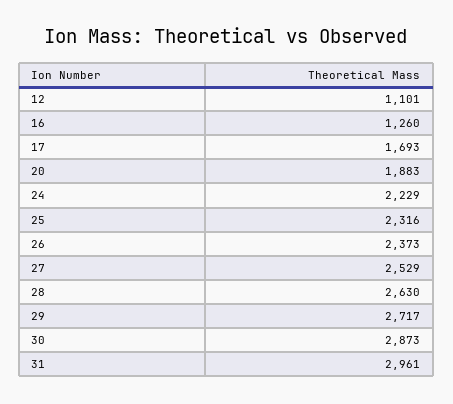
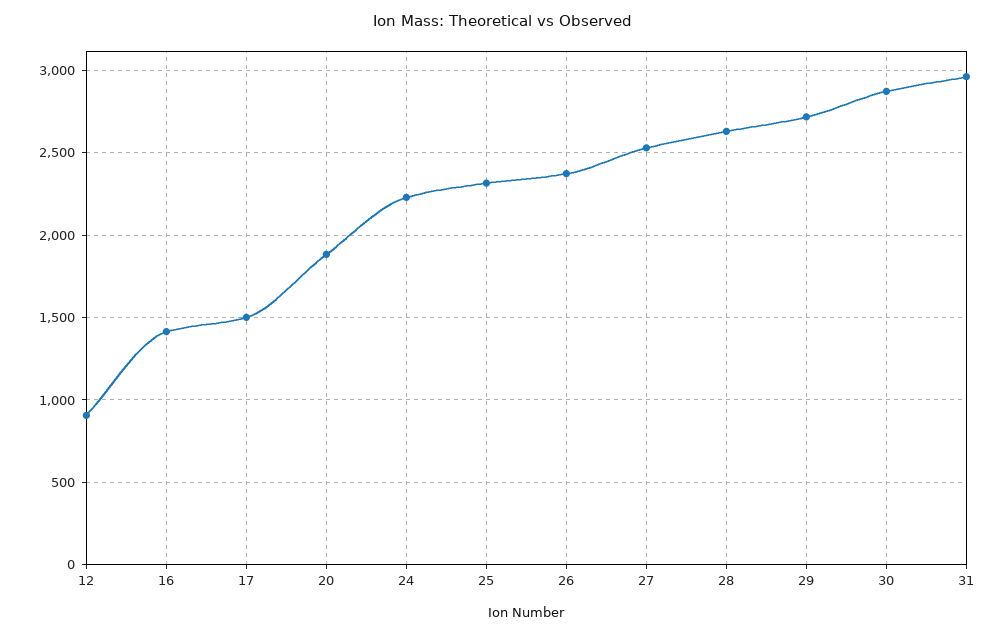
  {
-   "12": 1101,
+   "12": 900,
-   "16": 1260,
+   "16": 1400,
-   "17": 1693,
+   "17": 1500,
    "20": 1883,
    "24": 2229,
    "25": 2316,
    "26": 2373,
    "27": 2529,
    "28": 2630,
    "29": 2717,
    "30": 2873,
    "31": 2961
  }

